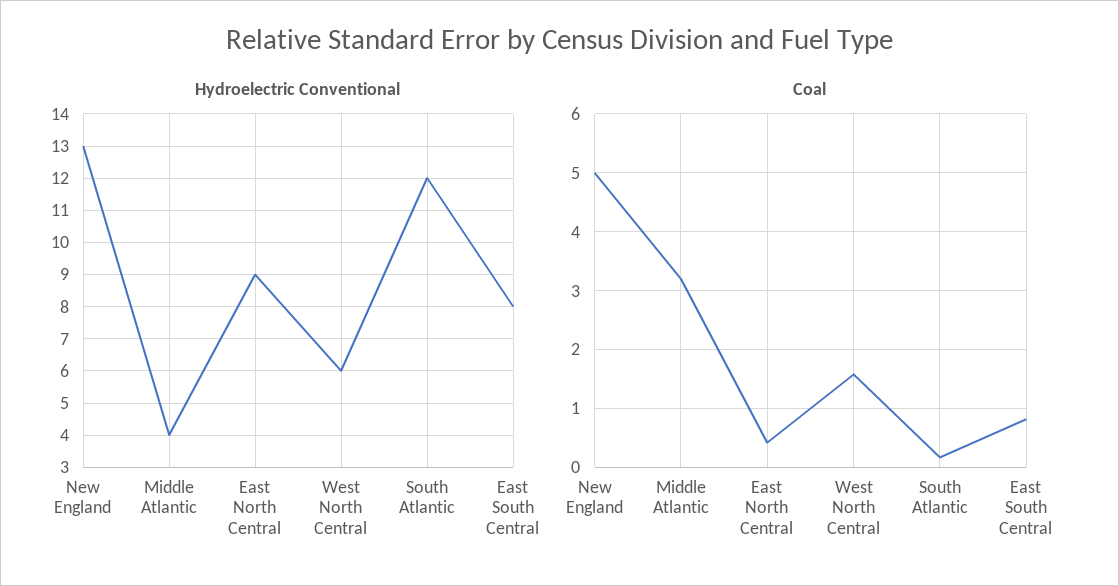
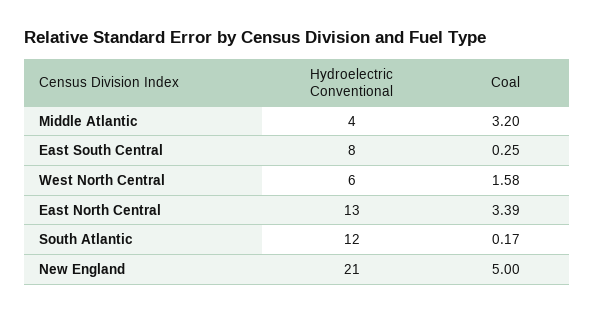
  {
    "Hydroelectric Conventional": {
-     "New England": 13,
+     "New England": 21,
      "Middle Atlantic": 4,
-     "East North Central": 9,
+     "East North Central": 13,
      "West North Central": 6,
      "South Atlantic": 12,
      "East South Central": 8
    },
    "Coal": {
      "New England": 5,
      "Middle Atlantic": 3.2,
-     "East North Central": 0.4,
+     "East North Central": 3.39,
      "West North Central": 1.58,
      "South Atlantic": 0.17,
-     "East South Central": 0.8
+     "East South Central": 0.25
    }
  }

